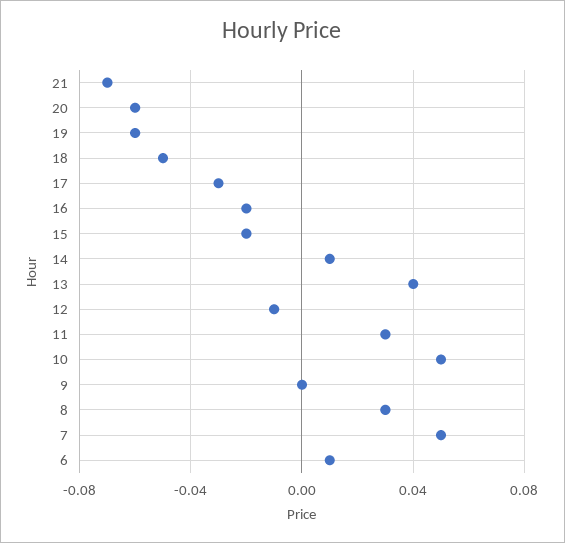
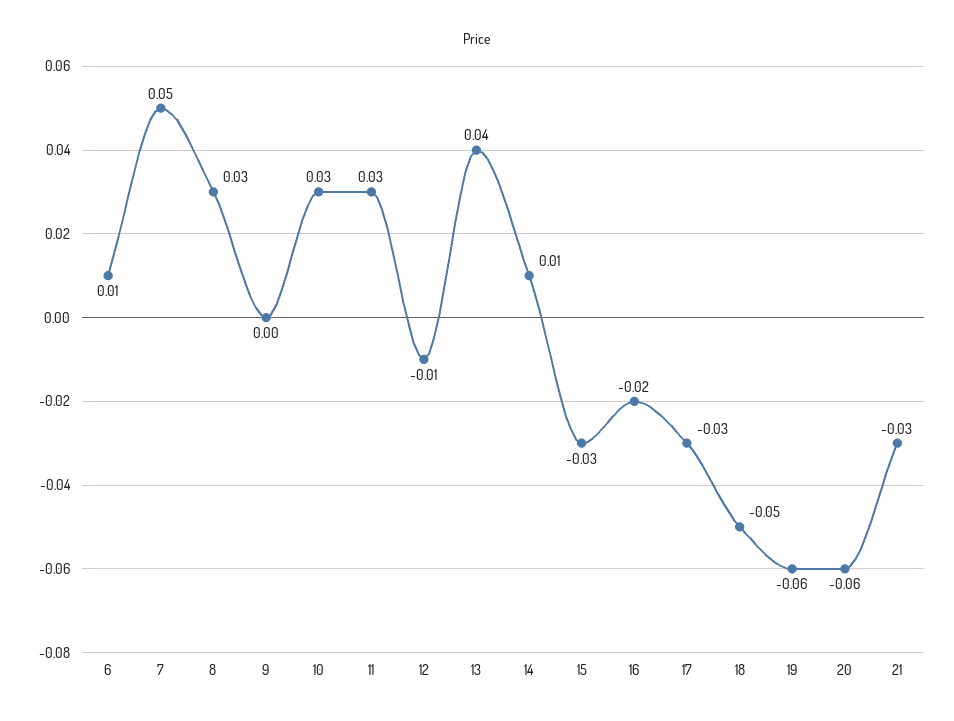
  {
-   "21": -0.07,
+   "21": -0.03,
    "20": -0.06,
    "19": -0.06,
    "18": -0.05,
    "17": -0.03,
    "16": -0.02,
-   "15": -0.02,
+   "15": -0.03,
    "14": 0.01,
    "13": 0.04,
    "12": -0.01,
    "11": 0.03,
-   "10": 0.05,
+   "10": 0.03,
    "9": 0,
    "8": 0.03,
    "7": 0.05,
    "6": 0.01
  }

